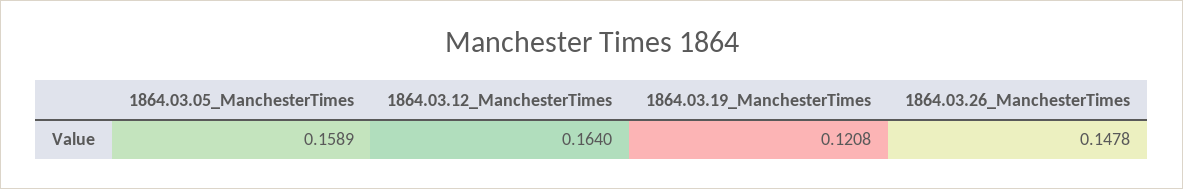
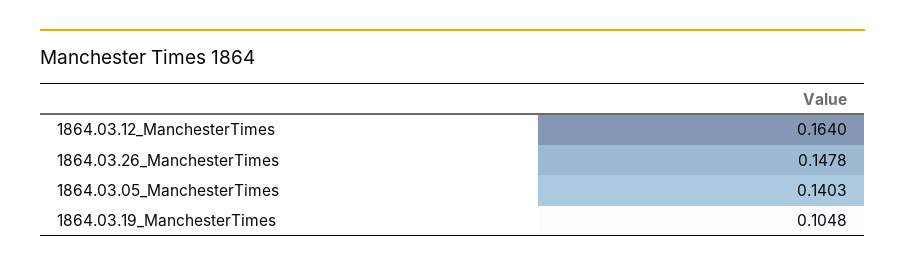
  {
-   "1864.03.05_ManchesterTimes": 0.1589,
+   "1864.03.05_ManchesterTimes": 0.1403,
    "1864.03.12_ManchesterTimes": 0.164,
-   "1864.03.19_ManchesterTimes": 0.1208,
+   "1864.03.19_ManchesterTimes": 0.1048,
    "1864.03.26_ManchesterTimes": 0.1478
  }

